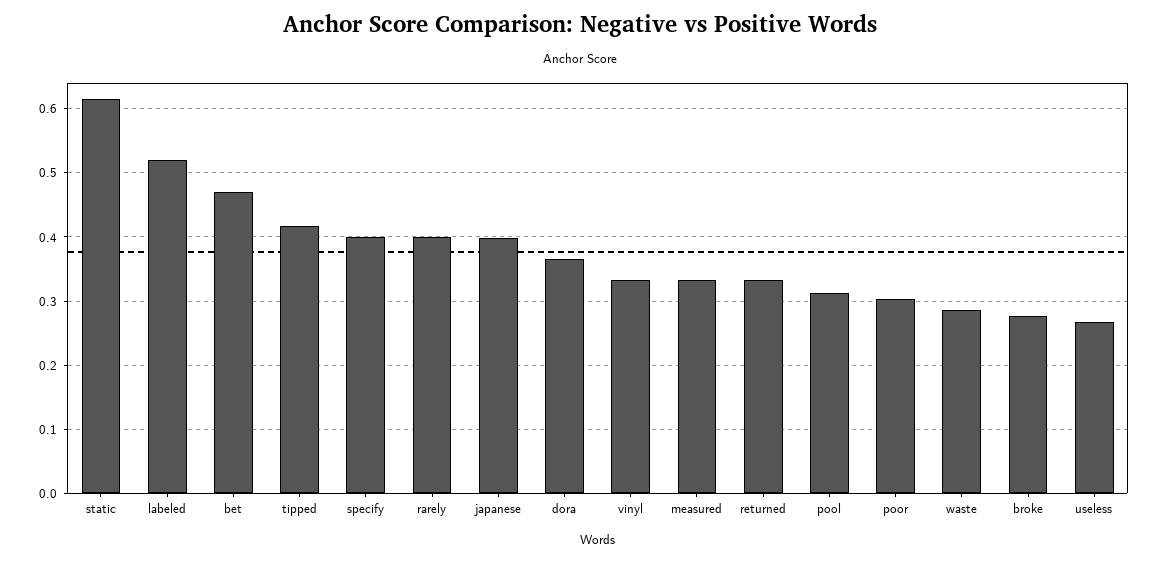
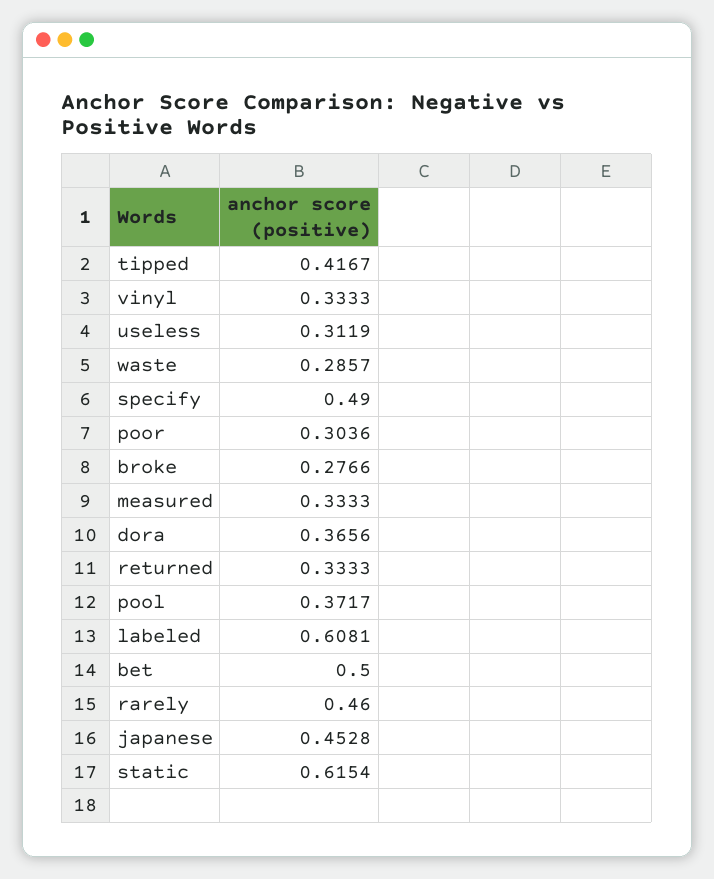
  {
    "static": 0.6154,
-   "labeled": 0.52,
+   "labeled": 0.6081,
-   "bet": 0.47,
+   "bet": 0.5,
    "tipped": 0.4167,
-   "specify": 0.4,
+   "specify": 0.49,
-   "rarely": 0.4,
+   "rarely": 0.46,
-   "japanese": 0.4,
+   "japanese": 0.4528,
    "dora": 0.3656,
    "vinyl": 0.3333,
    "measured": 0.3333,
    "returned": 0.3333,
-   "pool": 0.31,
+   "pool": 0.3717,
    "poor": 0.3036,
    "waste": 0.2857,
    "broke": 0.2766,
-   "useless": 0.27
+   "useless": 0.3119
  }

